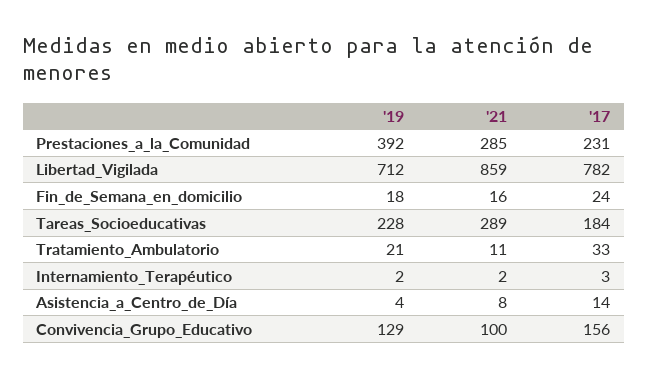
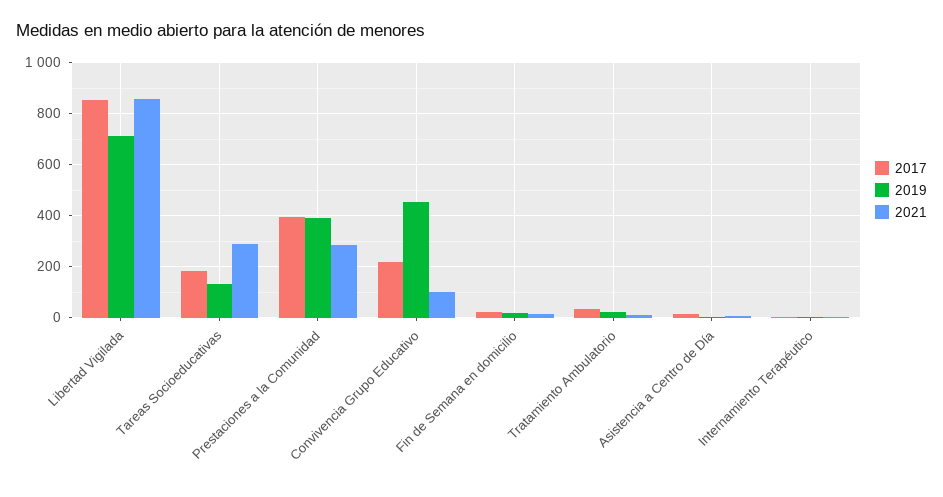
  {
    "'19": {
      "Prestaciones_a_la_Comunidad": 392,
      "Libertad_Vigilada": 712,
      "Fin_de_Semana_en_domicilio": 18,
-     "Tareas_Socioeducativas": 228,
+     "Tareas_Socioeducativas": 125,
      "Tratamiento_Ambulatorio": 21,
      "Internamiento_Terapéutico": 2,
      "Asistencia_a_Centro_de_Día": 4,
-     "Convivencia_Grupo_Educativo": 129
+     "Convivencia_Grupo_Educativo": 450
    },
    "'21": {
      "Prestaciones_a_la_Comunidad": 285,
      "Libertad_Vigilada": 859,
      "Fin_de_Semana_en_domicilio": 16,
      "Tareas_Socioeducativas": 289,
      "Tratamiento_Ambulatorio": 11,
      "Internamiento_Terapéutico": 2,
      "Asistencia_a_Centro_de_Día": 8,
      "Convivencia_Grupo_Educativo": 100
    },
    "'17": {
-     "Prestaciones_a_la_Comunidad": 231,
+     "Prestaciones_a_la_Comunidad": 400,
-     "Libertad_Vigilada": 782,
+     "Libertad_Vigilada": 850,
      "Fin_de_Semana_en_domicilio": 24,
      "Tareas_Socioeducativas": 184,
      "Tratamiento_Ambulatorio": 33,
      "Internamiento_Terapéutico": 3,
      "Asistencia_a_Centro_de_Día": 14,
-     "Convivencia_Grupo_Educativo": 156
+     "Convivencia_Grupo_Educativo": 225
    }
  }

